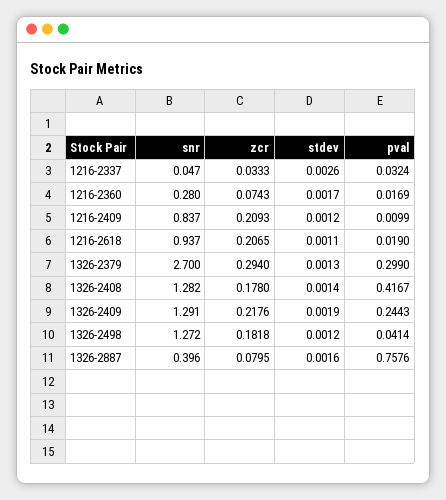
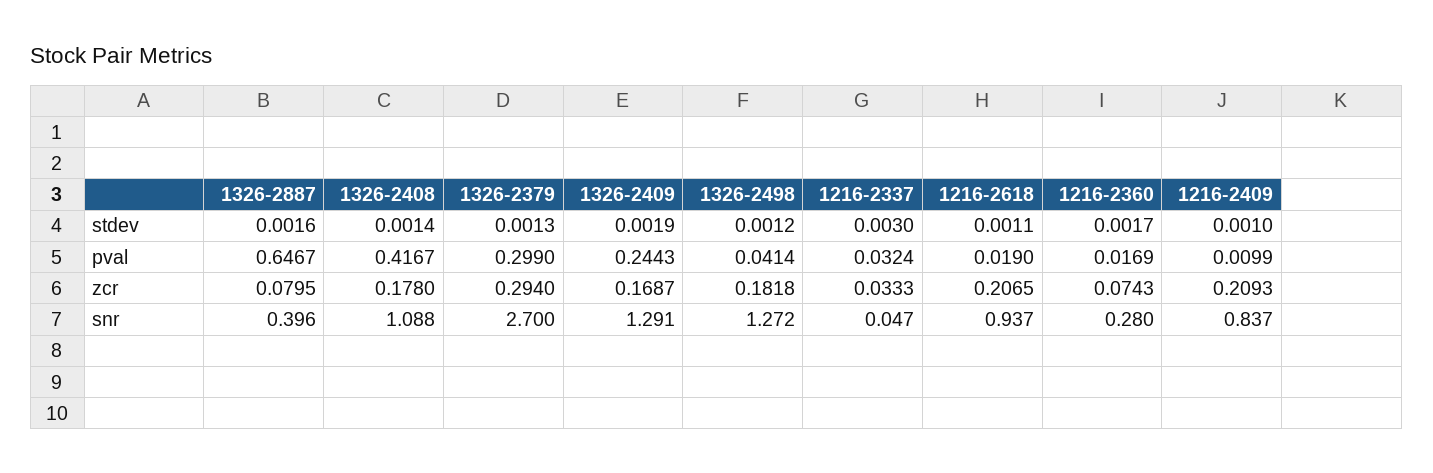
  {
    "snr": {
      "1216-2337": 0.047,
      "1216-2360": 0.28,
      "1216-2409": 0.837,
      "1216-2618": 0.937,
      "1326-2379": 2.7,
-     "1326-2408": 1.282,
+     "1326-2408": 1.088,
      "1326-2409": 1.291,
      "1326-2498": 1.272,
      "1326-2887": 0.396
    },
    "zcr": {
      "1216-2337": 0.0333,
      "1216-2360": 0.0743,
      "1216-2409": 0.2093,
      "1216-2618": 0.2065,
      "1326-2379": 0.294,
      "1326-2408": 0.178,
-     "1326-2409": 0.2176,
+     "1326-2409": 0.1687,
      "1326-2498": 0.1818,
      "1326-2887": 0.0795
    },
    "stdev": {
-     "1216-2337": 0.0026,
+     "1216-2337": 0.003,
      "1216-2360": 0.0017,
-     "1216-2409": 0.0012,
+     "1216-2409": 0.001,
      "1216-2618": 0.0011,
      "1326-2379": 0.0013,
      "1326-2408": 0.0014,
      "1326-2409": 0.0019,
      "1326-2498": 0.0012,
      "1326-2887": 0.0016
    },
    "pval": {
      "1216-2337": 0.0324,
      "1216-2360": 0.0169,
      "1216-2409": 0.0099,
      "1216-2618": 0.019,
      "1326-2379": 0.299,
      "1326-2408": 0.4167,
      "1326-2409": 0.2443,
      "1326-2498": 0.0414,
-     "1326-2887": 0.7576
+     "1326-2887": 0.6467
    }
  }

